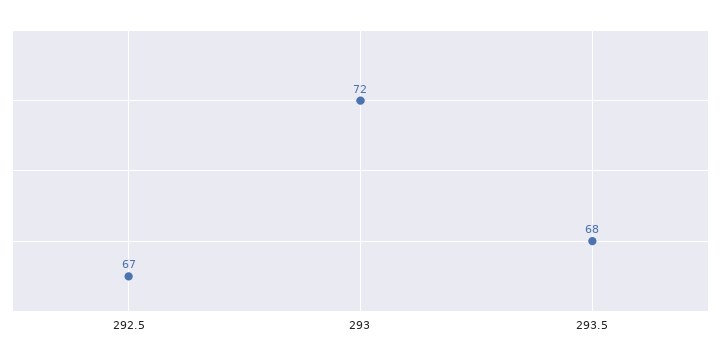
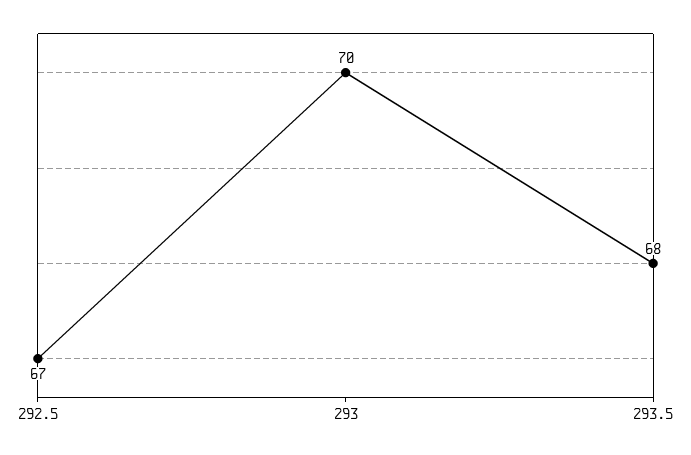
  {
    "292.5": 67,
-   "293": 72,
+   "293": 70,
    "293.5": 68
  }

